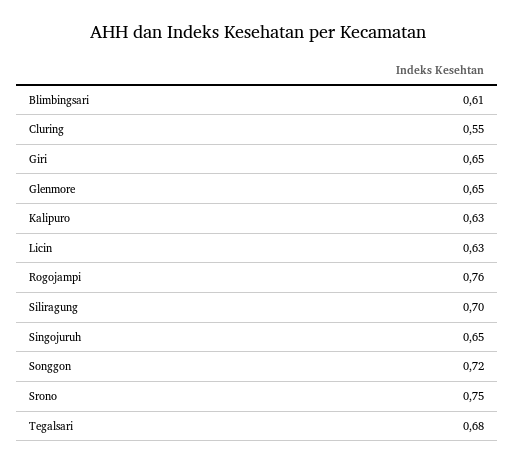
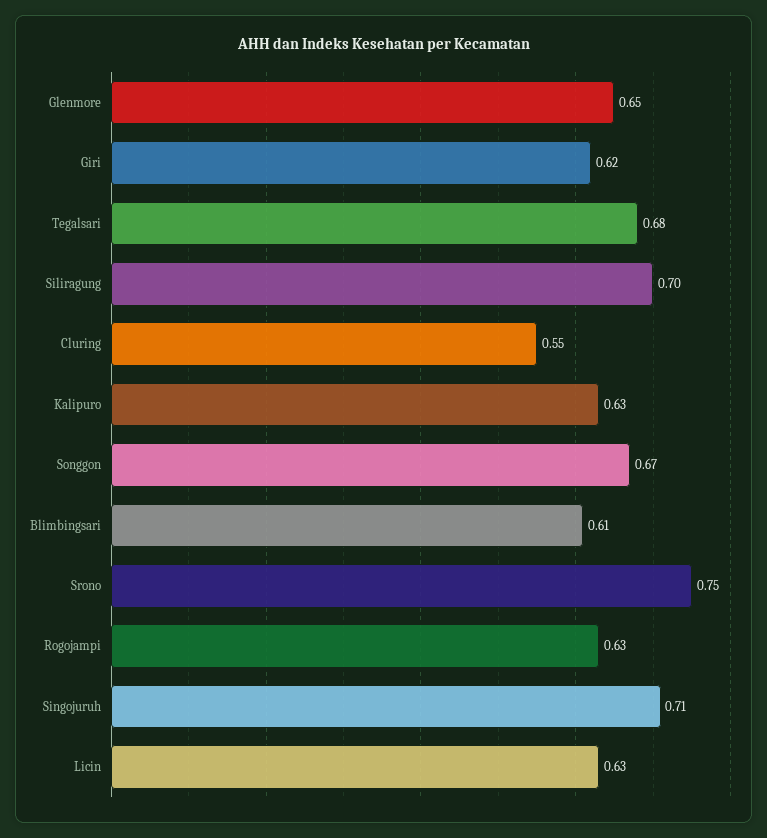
  {
    "Blimbingsari": 0.61,
    "Cluring": 0.55,
-   "Giri": 0.65,
+   "Giri": 0.62,
    "Glenmore": 0.65,
    "Kalipuro": 0.63,
    "Licin": 0.63,
-   "Rogojampi": 0.76,
+   "Rogojampi": 0.63,
    "Siliragung": 0.7,
-   "Singojuruh": 0.65,
+   "Singojuruh": 0.71,
-   "Songgon": 0.72,
+   "Songgon": 0.67,
    "Srono": 0.75,
    "Tegalsari": 0.68
  }

